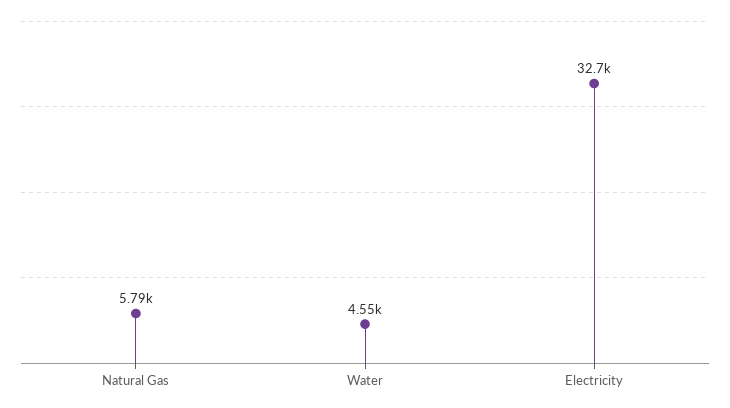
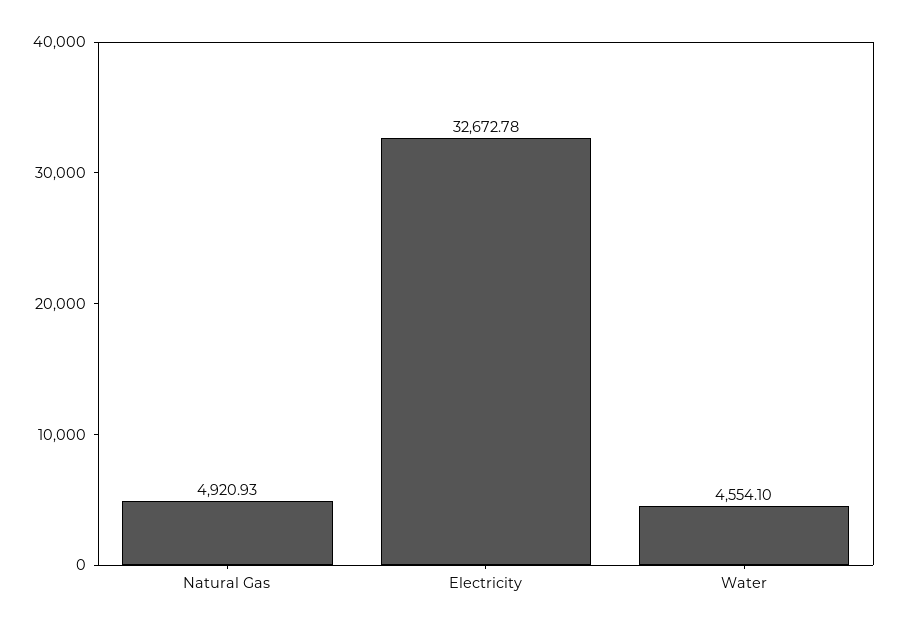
  {
-   "Natural Gas": 5790,
+   "Natural Gas": 4920.93,
    "Water": 4554.1,
    "Electricity": 32672.78
  }

